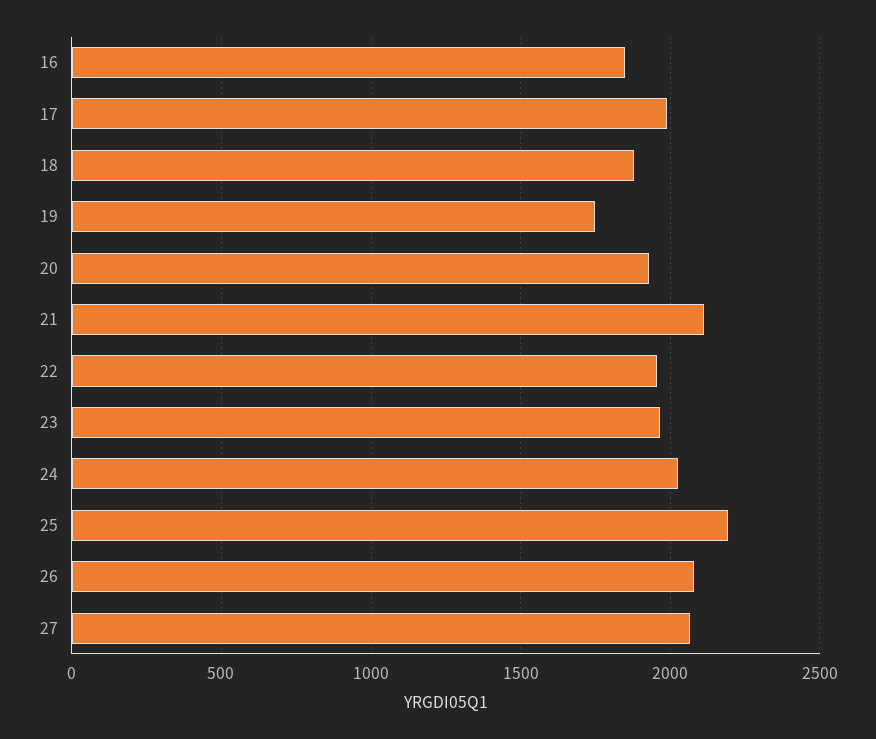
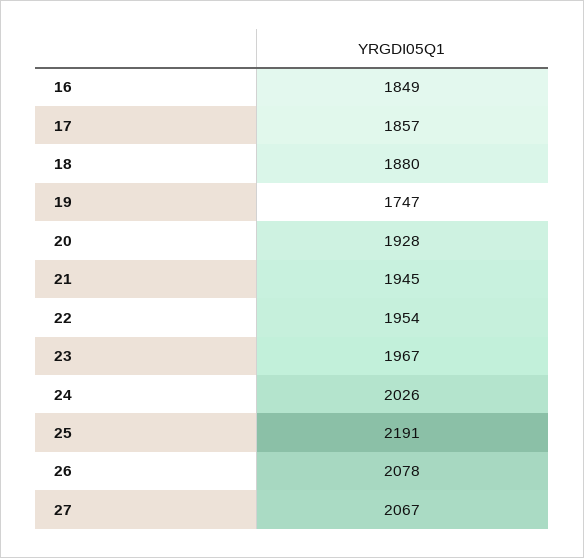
  {
    "16": 1849,
-   "17": 2000,
+   "17": 1857,
    "18": 1880,
    "19": 1747,
    "20": 1928,
-   "21": 2100,
+   "21": 1945,
    "22": 1954,
    "23": 1967,
    "24": 2026,
    "25": 2191,
    "26": 2078,
    "27": 2067
  }

